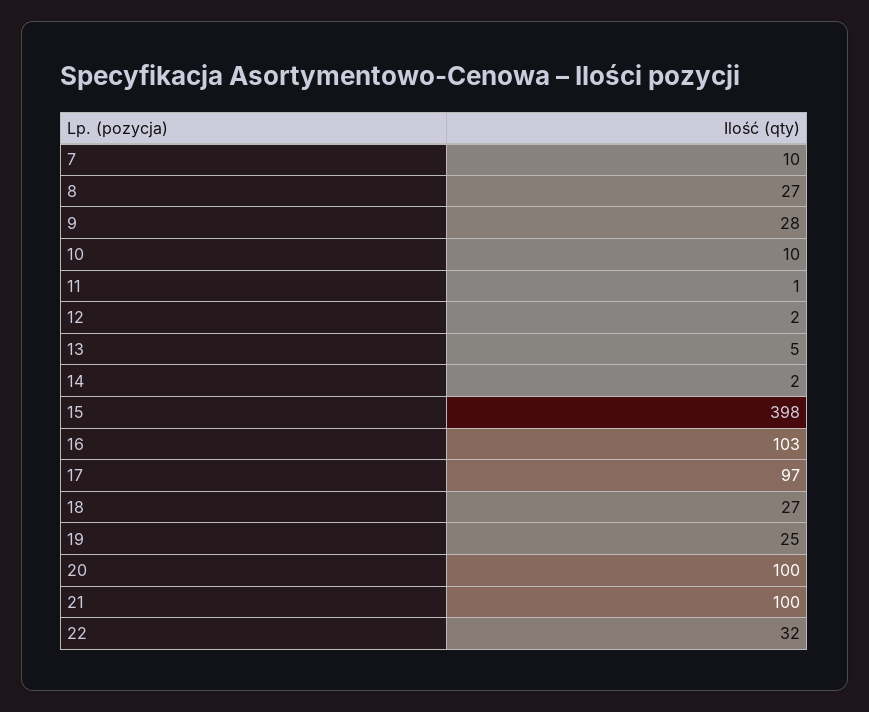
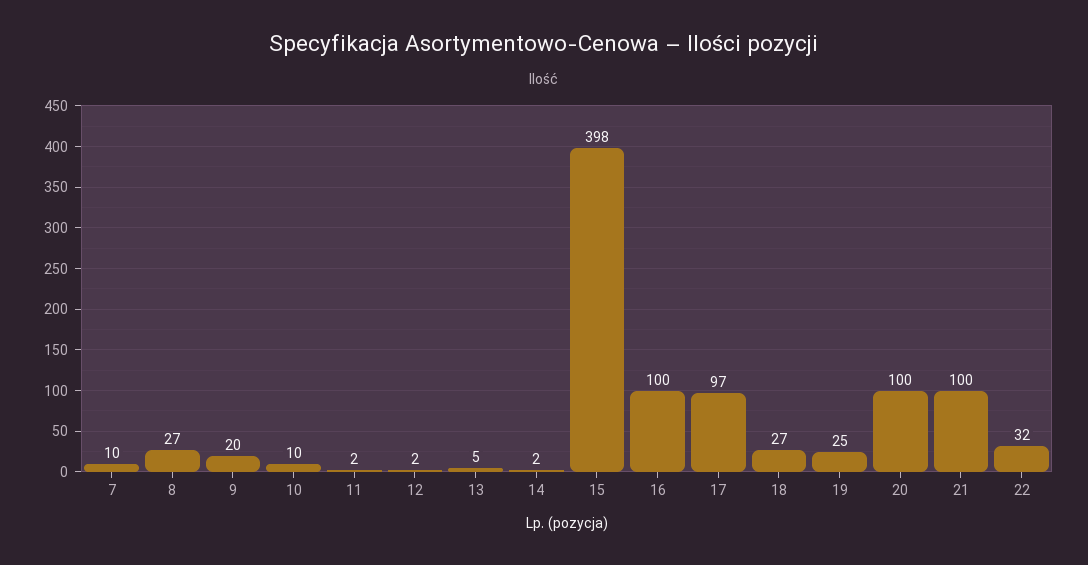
  {
    "7": 10,
    "8": 27,
-   "9": 28,
+   "9": 20,
    "10": 10,
-   "11": 1,
+   "11": 2,
    "12": 2,
    "13": 5,
    "14": 2,
    "15": 398,
-   "16": 103,
+   "16": 100,
    "17": 97,
    "18": 27,
    "19": 25,
    "20": 100,
    "21": 100,
    "22": 32
  }

